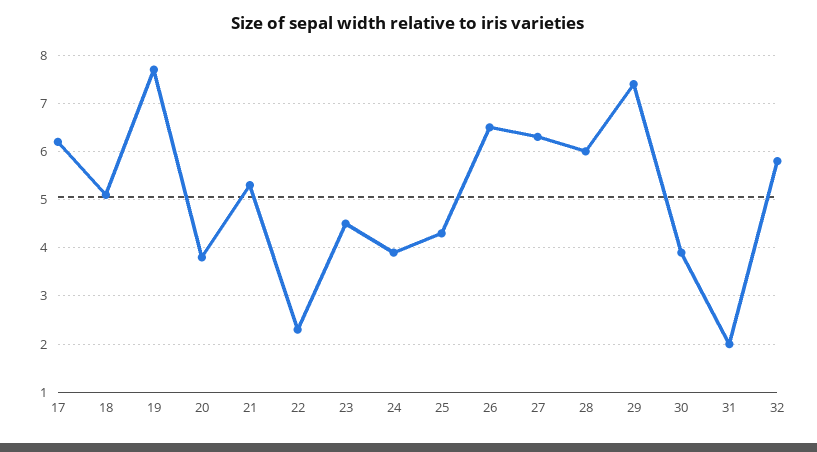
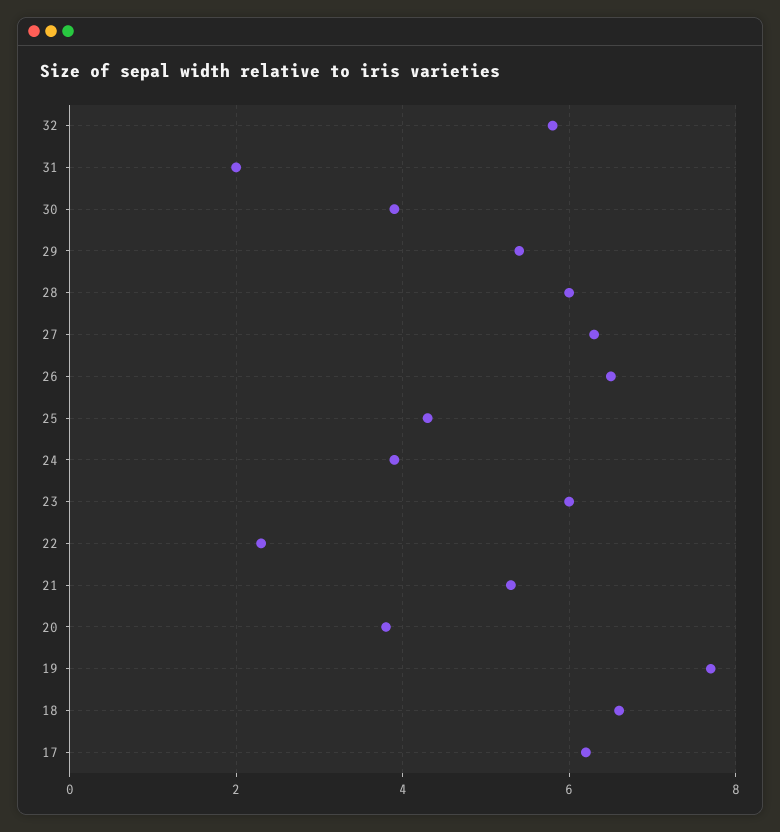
  {
    "17": 6,
-   "18": 5,
+   "18": 6.5,
    "19": 7.5,
    "20": 4,
    "21": 5.5,
    "22": 2.5,
-   "23": 4.5,
+   "23": 6,
    "24": 4,
    "25": 4.5,
    "26": 6.5,
    "27": 6.5,
    "28": 6,
-   "29": 7.5,
+   "29": 5.5,
    "30": 4,
    "31": 2,
    "32": 6
  }

